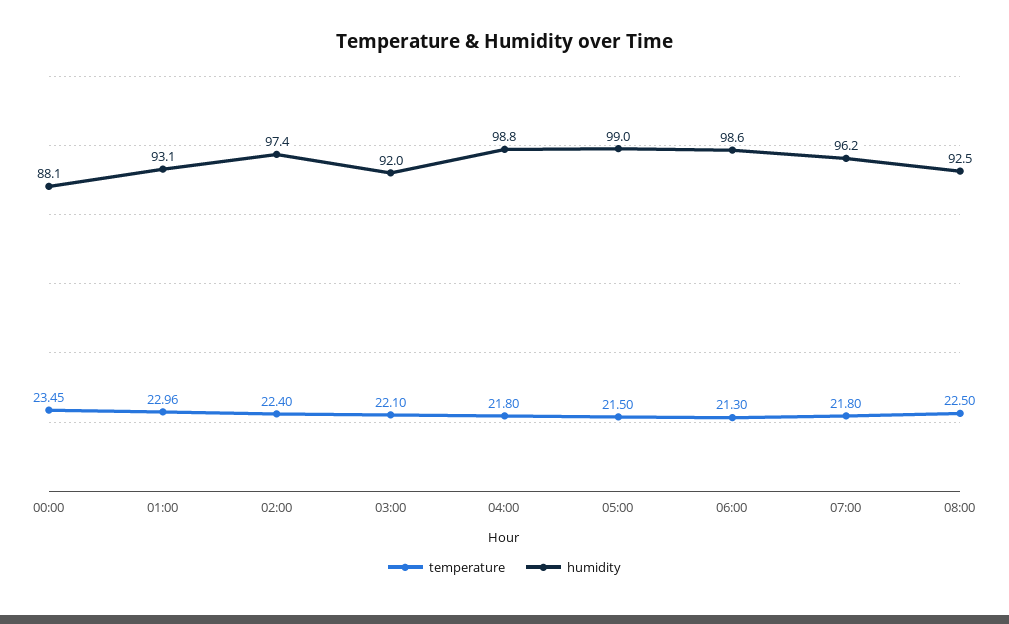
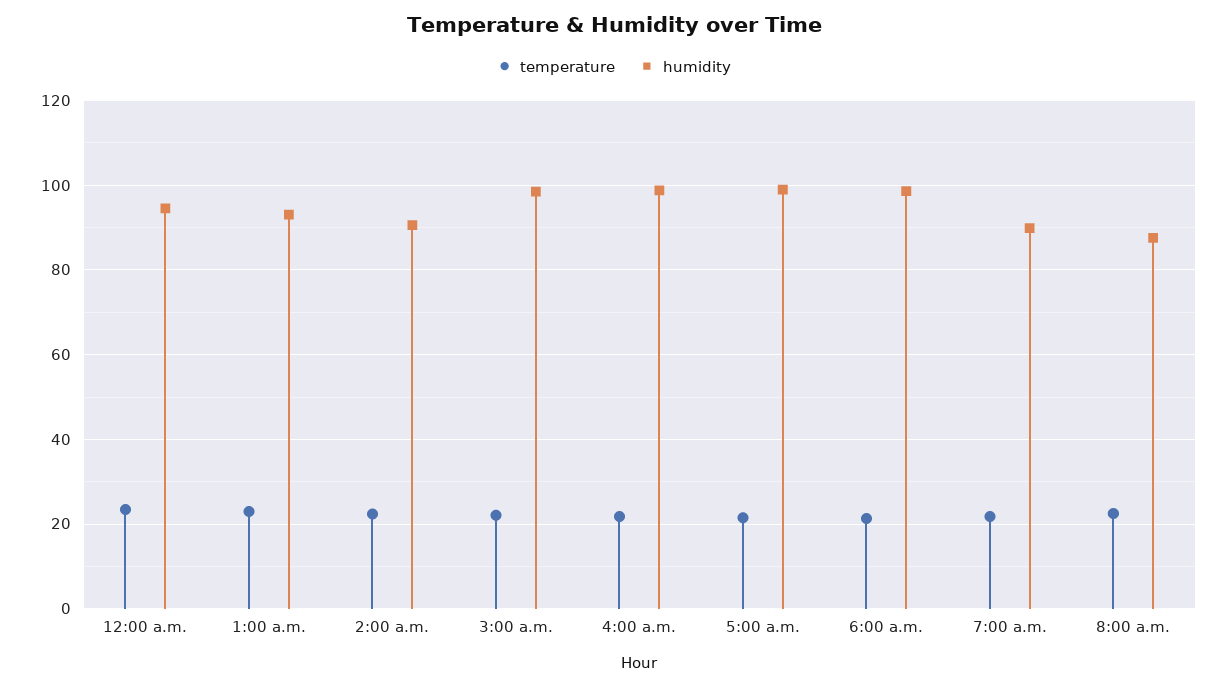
  {
    "temperature": {
      "00:00": 23.45,
      "01:00": 22.96,
      "02:00": 22.4,
      "03:00": 22.1,
      "04:00": 21.8,
      "05:00": 21.5,
      "06:00": 21.3,
      "07:00": 21.8,
      "08:00": 22.5
    },
    "humidity": {
-     "00:00": 88.1,
+     "00:00": 94,
      "01:00": 93.1,
-     "02:00": 97.4,
+     "02:00": 90,
-     "03:00": 92,
+     "03:00": 98,
      "04:00": 98.8,
      "05:00": 99,
      "06:00": 98.6,
-     "07:00": 96.2,
+     "07:00": 90,
-     "08:00": 92.5
+     "08:00": 88
    }
  }

